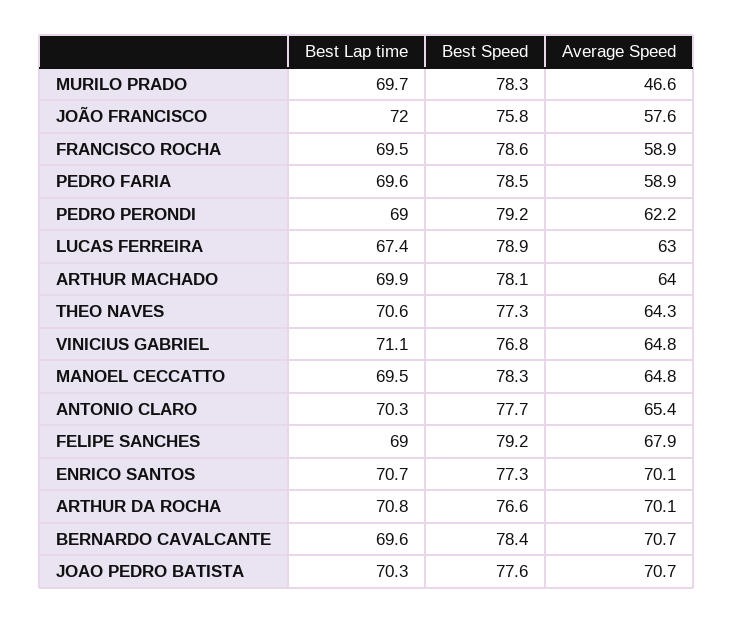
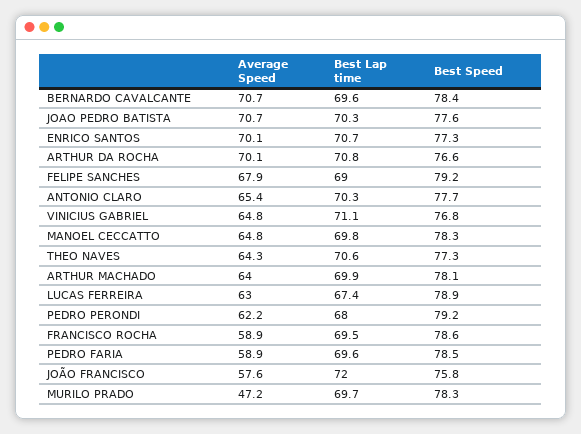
  {
    "Best Lap time": {
      "MURILO PRADO": 69.7,
      "JOÃO FRANCISCO": 72,
      "FRANCISCO ROCHA": 69.5,
      "PEDRO FARIA": 69.6,
-     "PEDRO PERONDI": 69,
+     "PEDRO PERONDI": 68,
      "LUCAS FERREIRA": 67.4,
      "ARTHUR MACHADO": 69.9,
      "THEO NAVES": 70.6,
      "VINICIUS GABRIEL": 71.1,
-     "MANOEL CECCATTO": 69.5,
+     "MANOEL CECCATTO": 69.8,
      "ANTONIO CLARO": 70.3,
      "FELIPE SANCHES": 69,
      "ENRICO SANTOS": 70.7,
      "ARTHUR DA ROCHA": 70.8,
      "BERNARDO CAVALCANTE": 69.6,
      "JOAO PEDRO BATISTA": 70.3
    },
    "Best Speed": {
      "MURILO PRADO": 78.3,
      "JOÃO FRANCISCO": 75.8,
      "FRANCISCO ROCHA": 78.6,
      "PEDRO FARIA": 78.5,
      "PEDRO PERONDI": 79.2,
      "LUCAS FERREIRA": 78.9,
      "ARTHUR MACHADO": 78.1,
      "THEO NAVES": 77.3,
      "VINICIUS GABRIEL": 76.8,
      "MANOEL CECCATTO": 78.3,
      "ANTONIO CLARO": 77.7,
      "FELIPE SANCHES": 79.2,
      "ENRICO SANTOS": 77.3,
      "ARTHUR DA ROCHA": 76.6,
      "BERNARDO CAVALCANTE": 78.4,
      "JOAO PEDRO BATISTA": 77.6
    },
    "Average Speed": {
-     "MURILO PRADO": 46.6,
+     "MURILO PRADO": 47.2,
      "JOÃO FRANCISCO": 57.6,
      "FRANCISCO ROCHA": 58.9,
      "PEDRO FARIA": 58.9,
      "PEDRO PERONDI": 62.2,
      "LUCAS FERREIRA": 63,
      "ARTHUR MACHADO": 64,
      "THEO NAVES": 64.3,
      "VINICIUS GABRIEL": 64.8,
      "MANOEL CECCATTO": 64.8,
      "ANTONIO CLARO": 65.4,
      "FELIPE SANCHES": 67.9,
      "ENRICO SANTOS": 70.1,
      "ARTHUR DA ROCHA": 70.1,
      "BERNARDO CAVALCANTE": 70.7,
      "JOAO PEDRO BATISTA": 70.7
    }
  }

